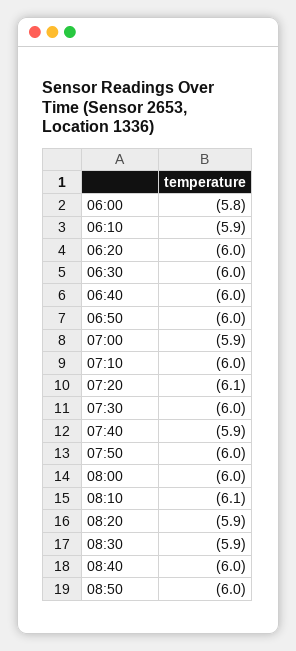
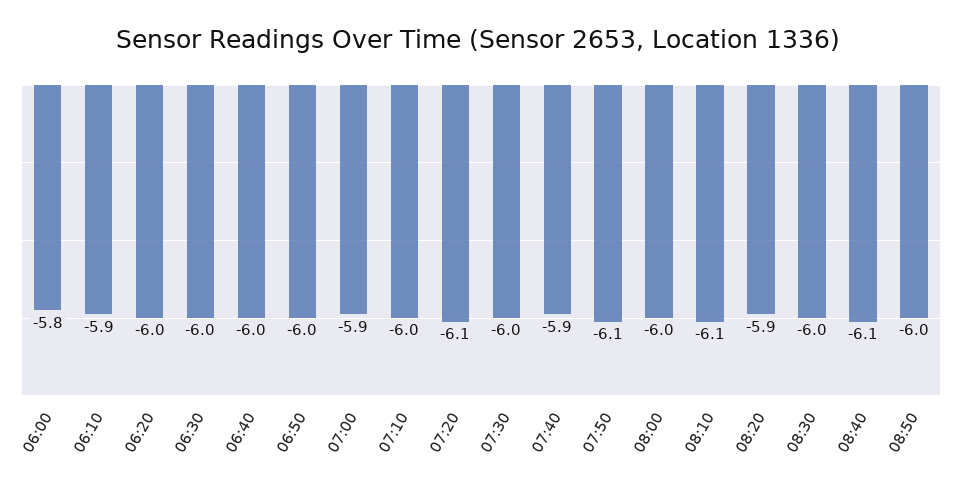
  {
    "06:00": -5.8,
    "06:10": -5.9,
    "06:20": -6,
    "06:30": -6,
    "06:40": -6,
    "06:50": -6,
    "07:00": -5.9,
    "07:10": -6,
    "07:20": -6.1,
    "07:30": -6,
    "07:40": -5.9,
-   "07:50": -6,
+   "07:50": -6.1,
    "08:00": -6,
    "08:10": -6.1,
    "08:20": -5.9,
-   "08:30": -5.9,
+   "08:30": -6,
-   "08:40": -6,
+   "08:40": -6.1,
    "08:50": -6
  }

